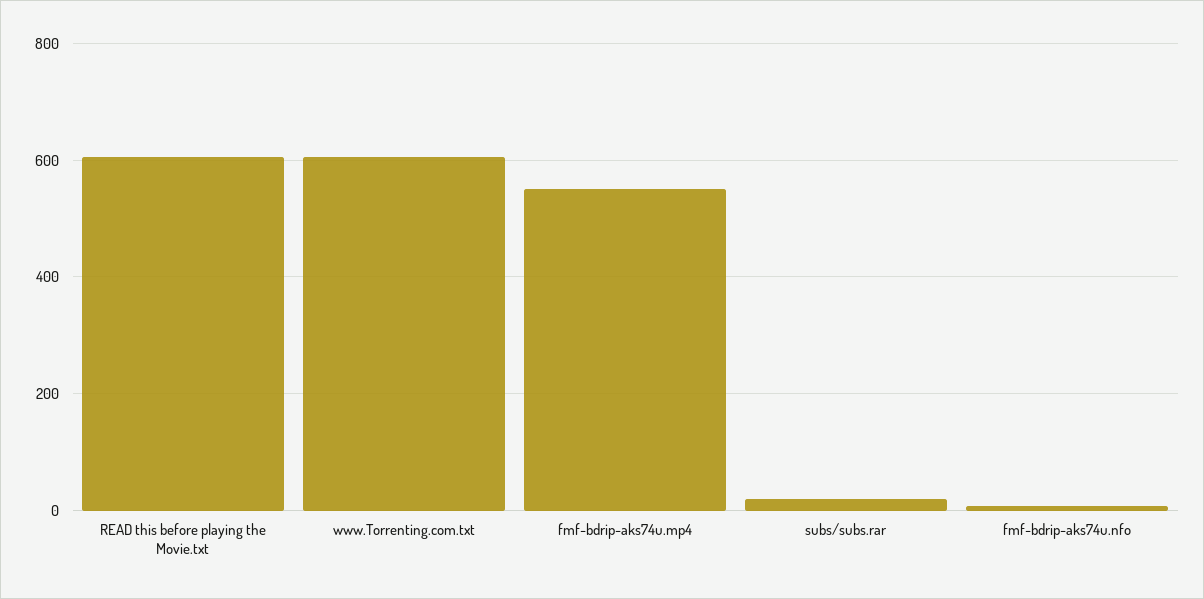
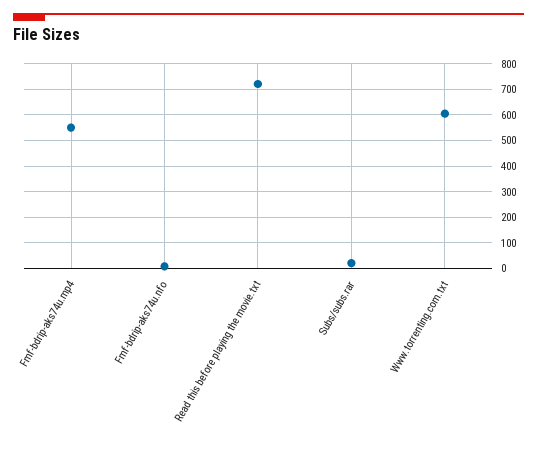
  {
-   "READ this before playing the Movie.txt": 600,
+   "READ this before playing the Movie.txt": 725,
    "www.Torrenting.com.txt": 600,
    "fmf-bdrip-aks74u.mp4": 560,
    "subs/subs.rar": 20,
    "fmf-bdrip-aks74u.nfo": 0
  }

